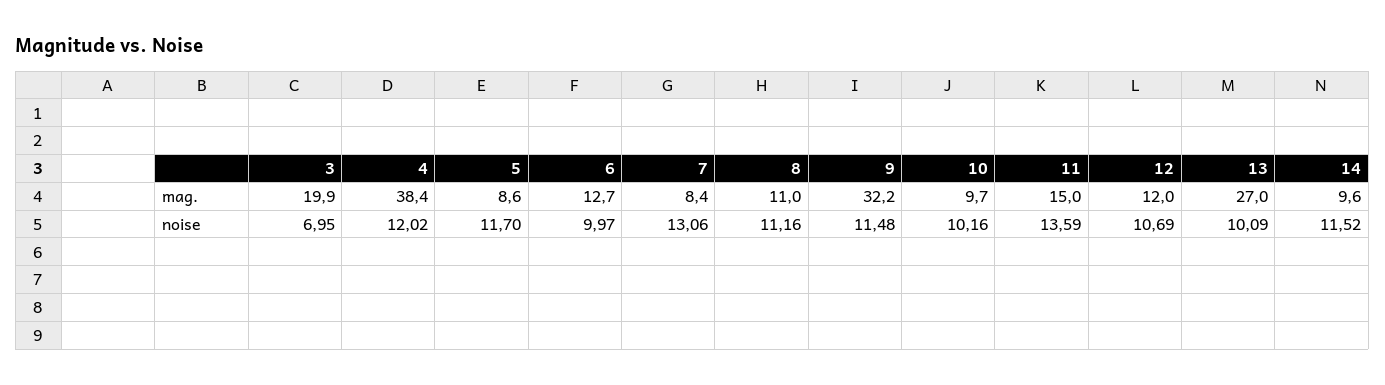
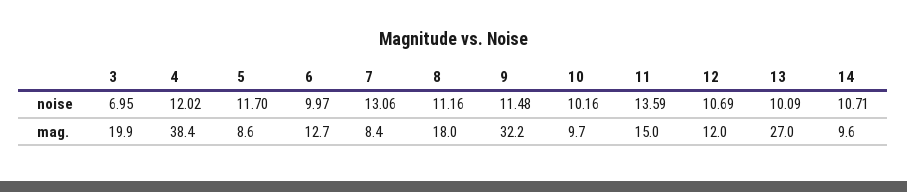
  {
    "3": {
      "mag.": 19.9,
      "noise": 6.95
    },
    "4": {
      "mag.": 38.4,
      "noise": 12.02
    },
    "5": {
      "mag.": 8.6,
      "noise": 11.7
    },
    "6": {
      "mag.": 12.7,
      "noise": 9.97
    },
    "7": {
      "mag.": 8.4,
      "noise": 13.06
    },
    "8": {
-     "mag.": 11,
+     "mag.": 18,
      "noise": 11.16
    },
    "9": {
      "mag.": 32.2,
      "noise": 11.48
    },
    "10": {
      "mag.": 9.7,
      "noise": 10.16
    },
    "11": {
      "mag.": 15,
      "noise": 13.59
    },
    "12": {
      "mag.": 12,
      "noise": 10.69
    },
    "13": {
      "mag.": 27,
      "noise": 10.09
    },
    "14": {
      "mag.": 9.6,
-     "noise": 11.52
+     "noise": 10.71
    }
  }

